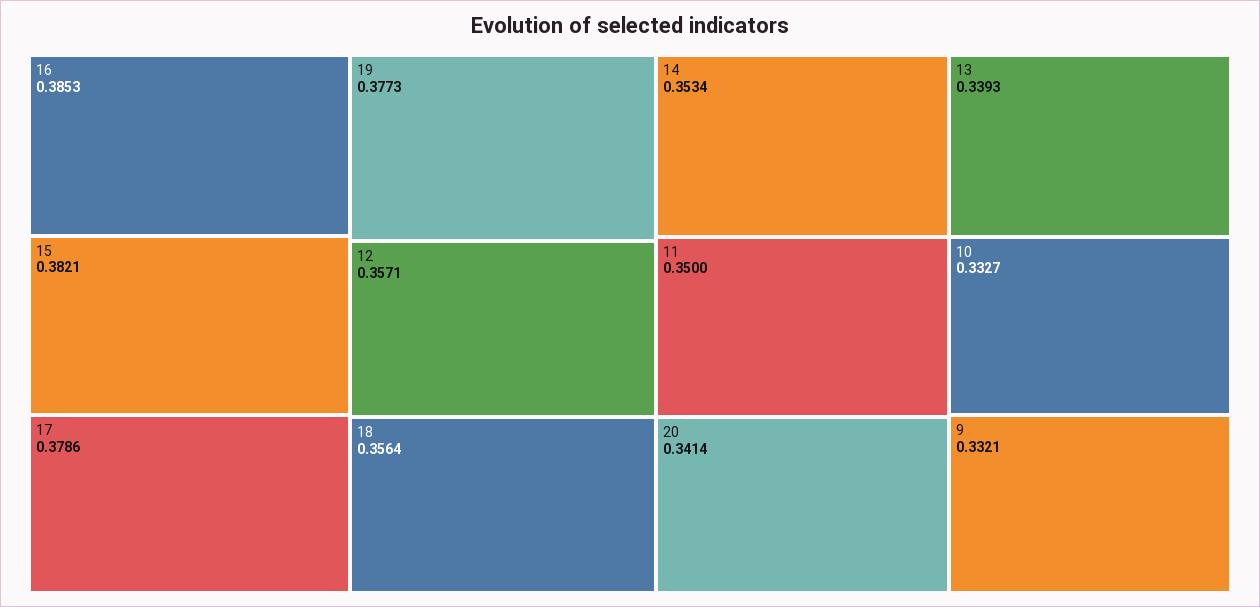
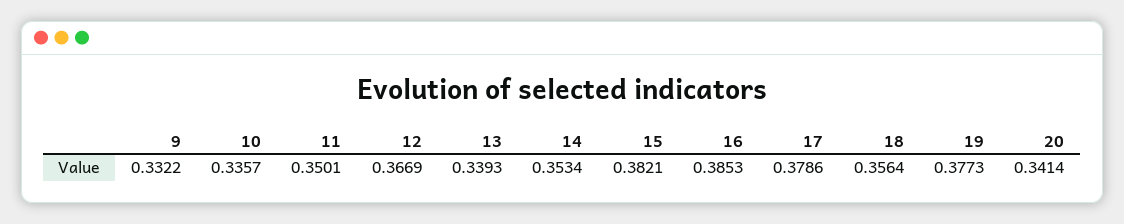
  {
    "16": 0.3853,
    "15": 0.3821,
    "17": 0.3786,
    "19": 0.3773,
-   "12": 0.3571,
+   "12": 0.3669,
    "18": 0.3564,
    "14": 0.3534,
-   "11": 0.35,
+   "11": 0.3501,
    "20": 0.3414,
    "13": 0.3393,
-   "10": 0.3327,
+   "10": 0.3357,
-   "9": 0.3321
+   "9": 0.3322
  }

